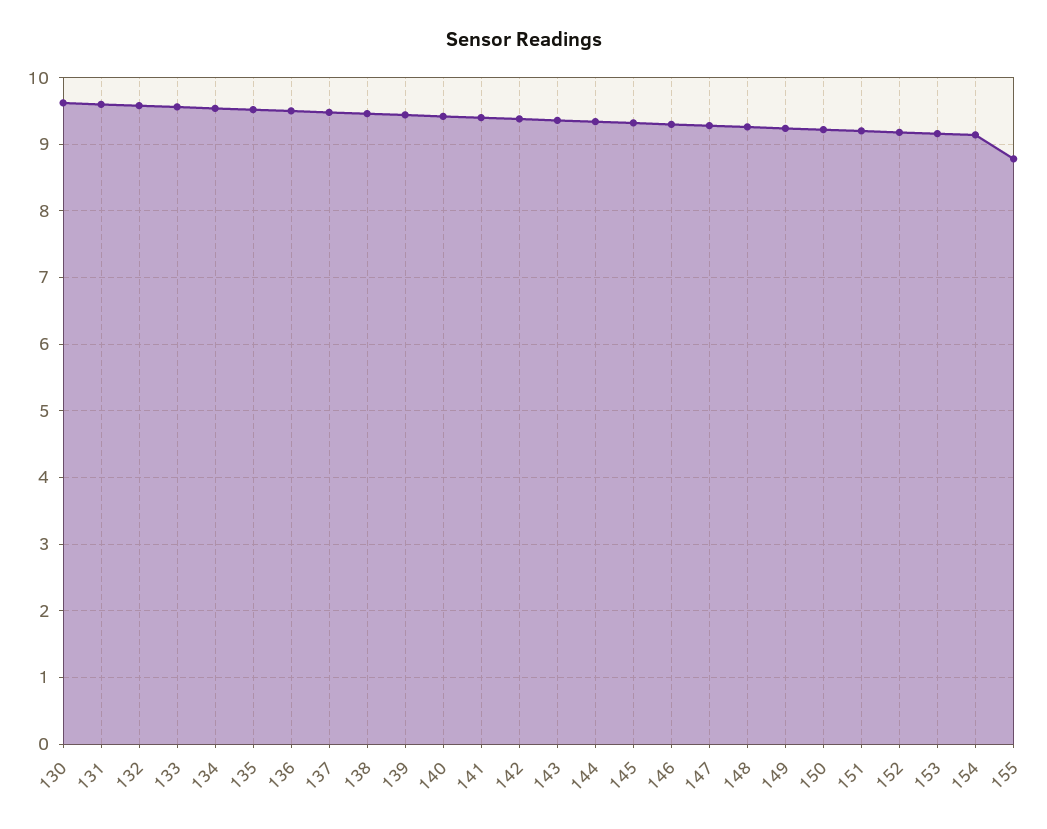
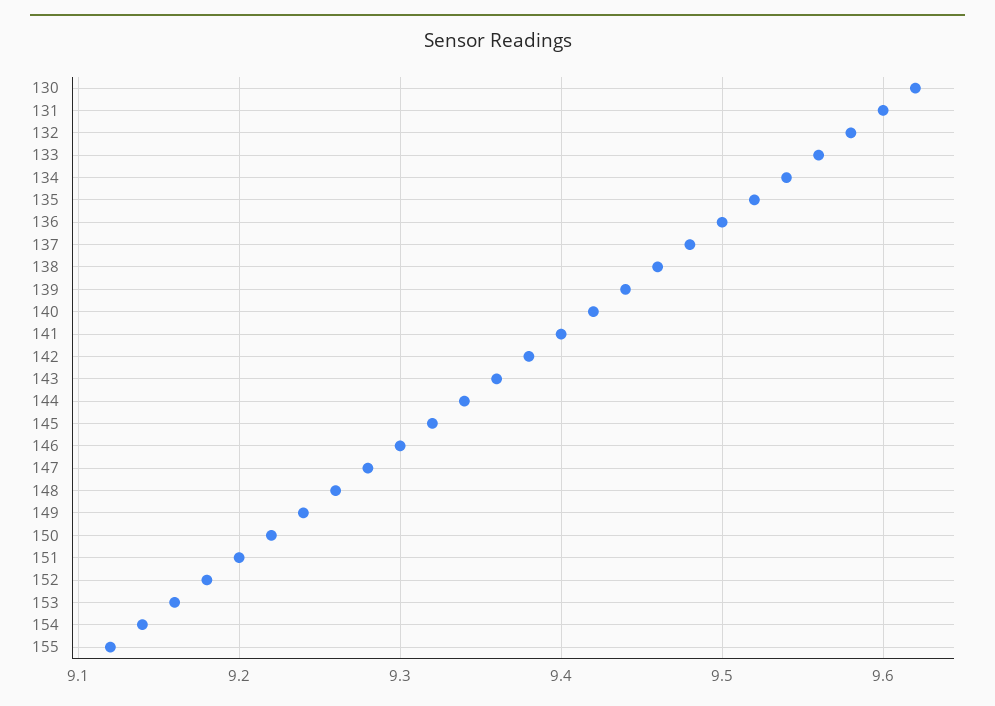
  {
    "130": 9.62,
    "131": 9.6,
    "132": 9.58,
    "133": 9.56,
    "134": 9.54,
    "135": 9.52,
    "136": 9.5,
    "137": 9.48,
    "138": 9.46,
    "139": 9.44,
    "140": 9.42,
    "141": 9.4,
    "142": 9.38,
    "143": 9.36,
    "144": 9.34,
    "145": 9.32,
    "146": 9.3,
    "147": 9.28,
    "148": 9.26,
    "149": 9.24,
    "150": 9.22,
    "151": 9.2,
    "152": 9.18,
    "153": 9.16,
    "154": 9.14,
-   "155": 8.8
+   "155": 9.12
  }

